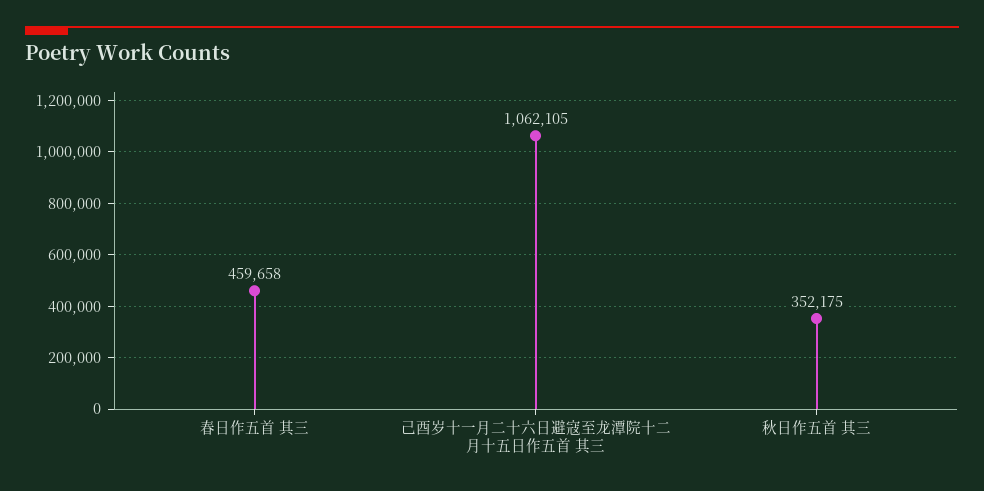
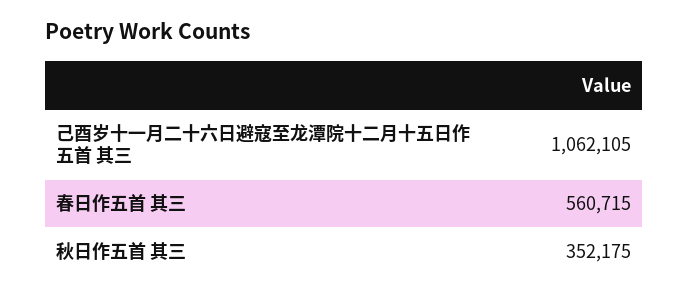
  {
-   "春日作五首 其三": 459658,
+   "春日作五首 其三": 560715,
    "己酉岁十一月二十六日避寇至龙潭院十二月十五日作五首 其三": 1062105,
    "秋日作五首 其三": 352175
  }

